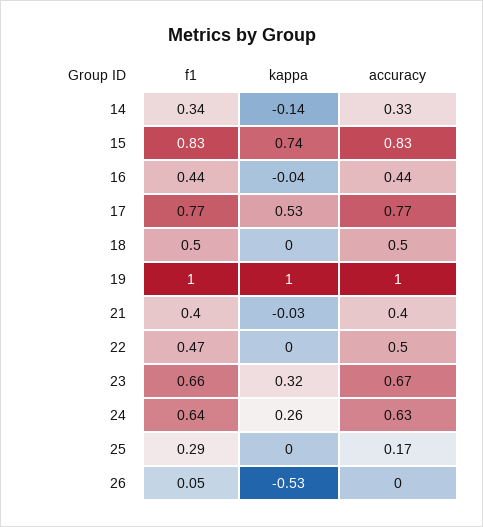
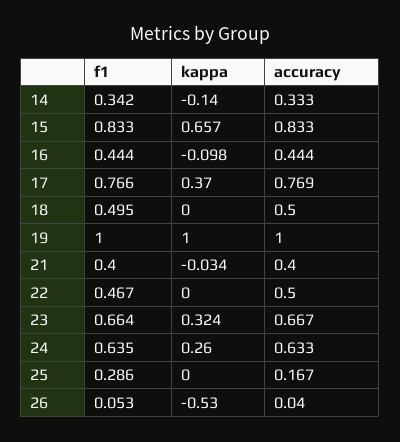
  {
    "f1": {
      "14": 0.342,
      "15": 0.833,
      "16": 0.444,
      "17": 0.766,
      "18": 0.495,
      "19": 1,
      "21": 0.4,
      "22": 0.467,
      "23": 0.664,
      "24": 0.635,
      "25": 0.286,
      "26": 0.053
    },
    "kappa": {
      "14": -0.14,
-     "15": 0.74,
+     "15": 0.657,
-     "16": -0.04,
+     "16": -0.098,
-     "17": 0.53,
+     "17": 0.37,
      "18": 0,
      "19": 1,
      "21": -0.034,
      "22": 0,
      "23": 0.324,
      "24": 0.26,
      "25": 0,
      "26": -0.53
    },
    "accuracy": {
      "14": 0.333,
      "15": 0.833,
      "16": 0.444,
      "17": 0.769,
      "18": 0.5,
      "19": 1,
      "21": 0.4,
      "22": 0.5,
      "23": 0.667,
      "24": 0.633,
      "25": 0.167,
-     "26": 0
+     "26": 0.04
    }
  }

